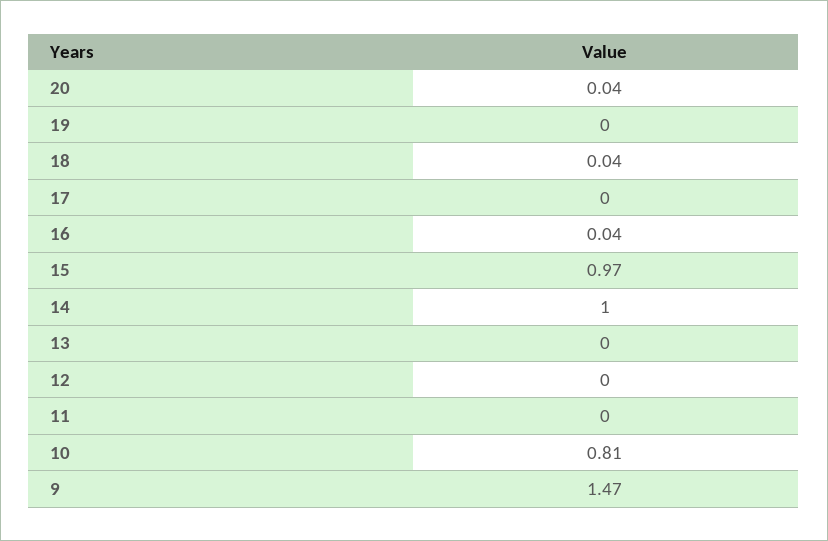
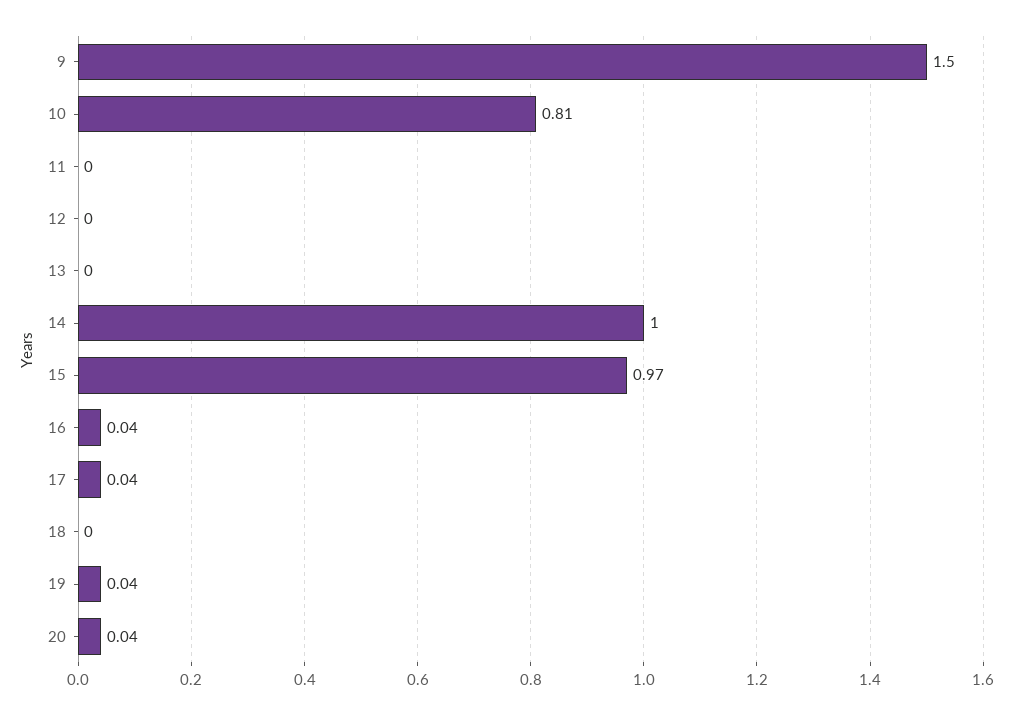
  {
    "20": 0.04,
-   "19": 0,
+   "19": 0.04,
-   "18": 0.04,
+   "18": 0,
-   "17": 0,
+   "17": 0.04,
    "16": 0.04,
    "15": 0.97,
    "14": 1,
    "13": 0,
    "12": 0,
    "11": 0,
    "10": 0.81,
-   "9": 1.47
+   "9": 1.5
  }

